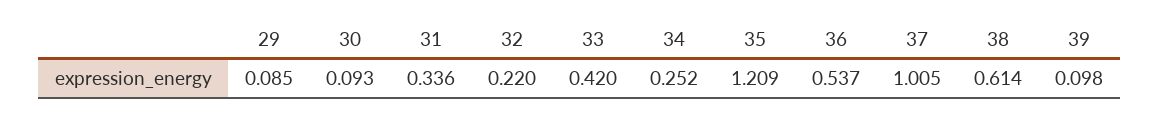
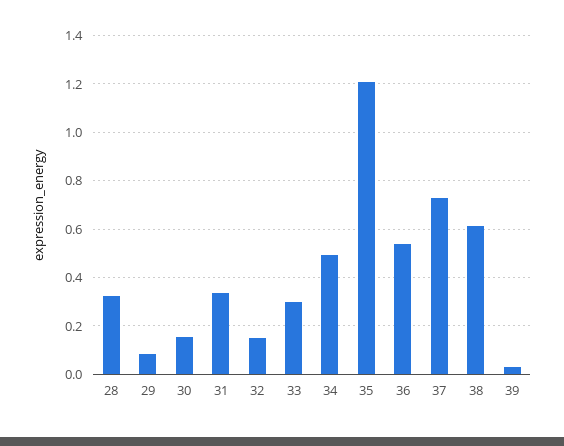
  {
    "29": 0.085,
-   "30": 0.093,
+   "30": 0.15,
    "31": 0.336,
-   "32": 0.22,
+   "32": 0.15,
-   "33": 0.42,
+   "33": 0.3,
-   "34": 0.252,
+   "34": 0.5,
    "35": 1.209,
    "36": 0.537,
-   "37": 1.005,
+   "37": 0.725,
    "38": 0.614,
-   "39": 0.098
+   "39": 0.025,
+   "28": 0.325
  }

